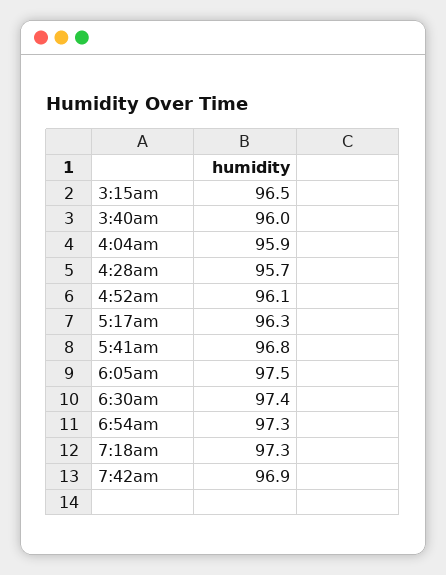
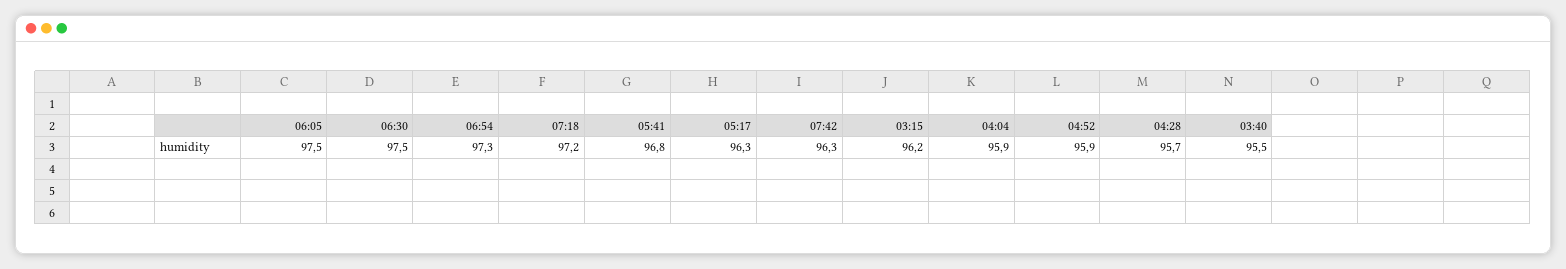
  {
-   "3:15am": 96.5,
+   "3:15am": 96.2,
-   "3:40am": 96,
+   "3:40am": 95.5,
    "4:04am": 95.9,
    "4:28am": 95.7,
-   "4:52am": 96.1,
+   "4:52am": 95.9,
    "5:17am": 96.3,
    "5:41am": 96.8,
    "6:05am": 97.5,
-   "6:30am": 97.4,
+   "6:30am": 97.5,
    "6:54am": 97.3,
-   "7:18am": 97.3,
+   "7:18am": 97.2,
-   "7:42am": 96.9
+   "7:42am": 96.3
  }

